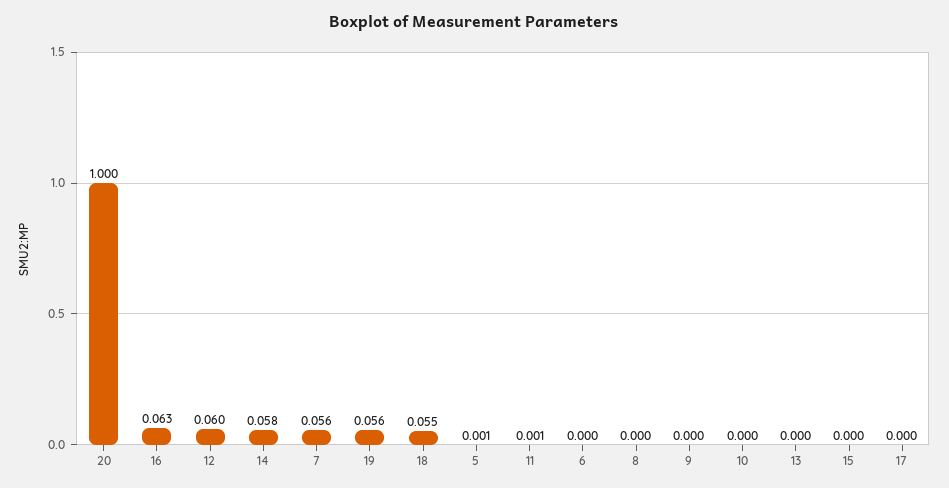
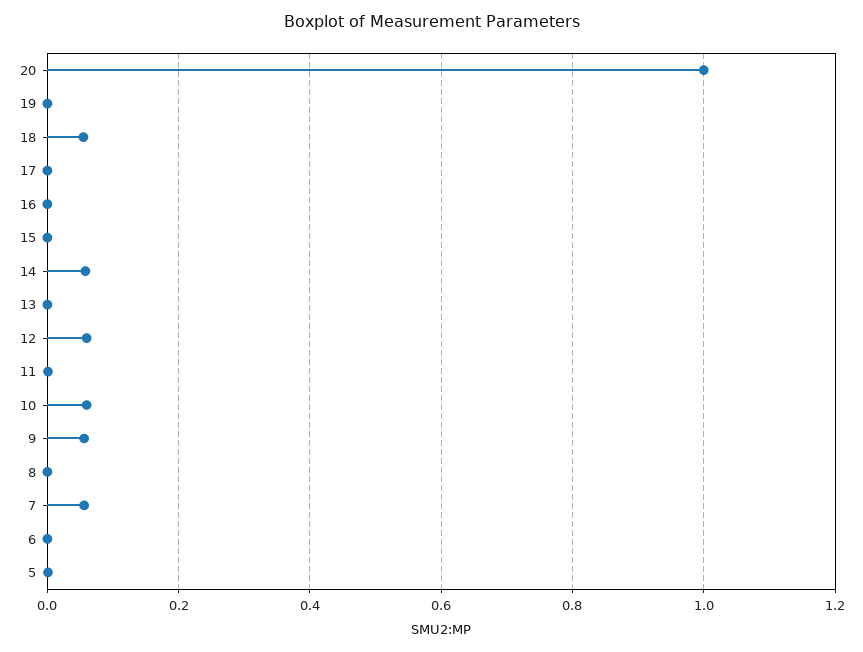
  {
    "20": 1,
-   "16": 0.063,
+   "16": 0,
    "12": 0.06,
    "14": 0.058,
    "7": 0.056,
-   "19": 0.056,
+   "19": 0,
    "18": 0.055,
    "5": 0.001,
    "11": 0.001,
    "6": 0,
    "8": 0,
-   "9": 0,
+   "9": 0.06,
-   "10": 0,
+   "10": 0.06,
    "13": 0,
    "15": 0,
    "17": 0
  }

